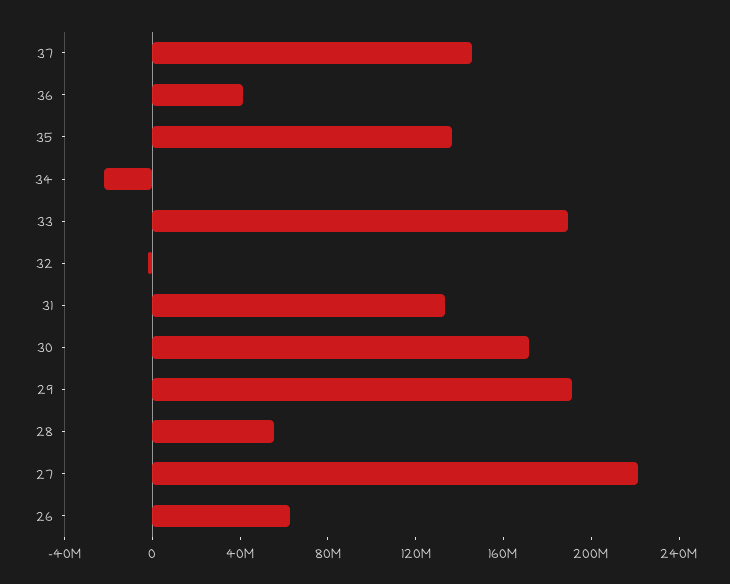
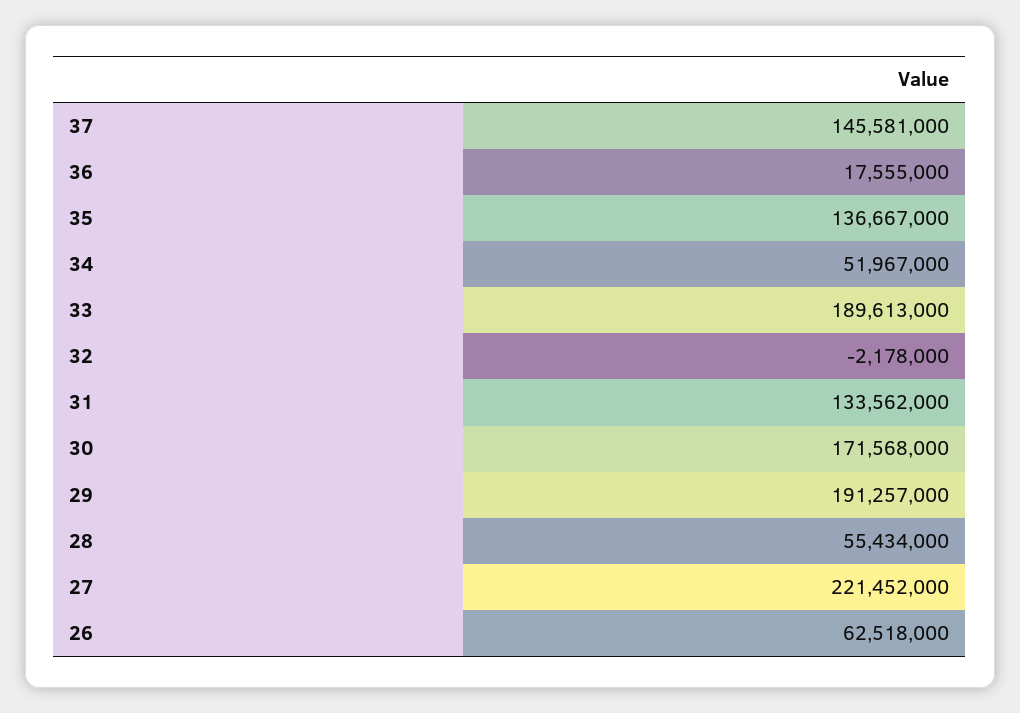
  {
    "37": 145581000,
-   "36": 40000000,
+   "36": 17555000,
    "35": 136667000,
-   "34": -20000000,
+   "34": 51967000,
    "33": 189613000,
    "32": -2178000,
    "31": 133562000,
    "30": 171568000,
    "29": 191257000,
    "28": 55434000,
    "27": 221452000,
    "26": 62518000
  }

